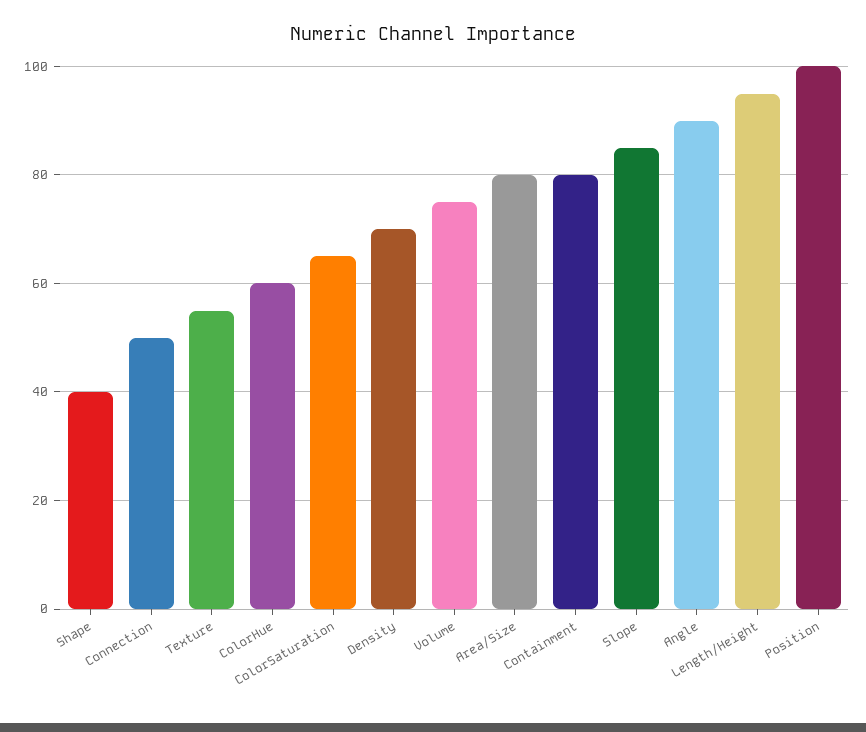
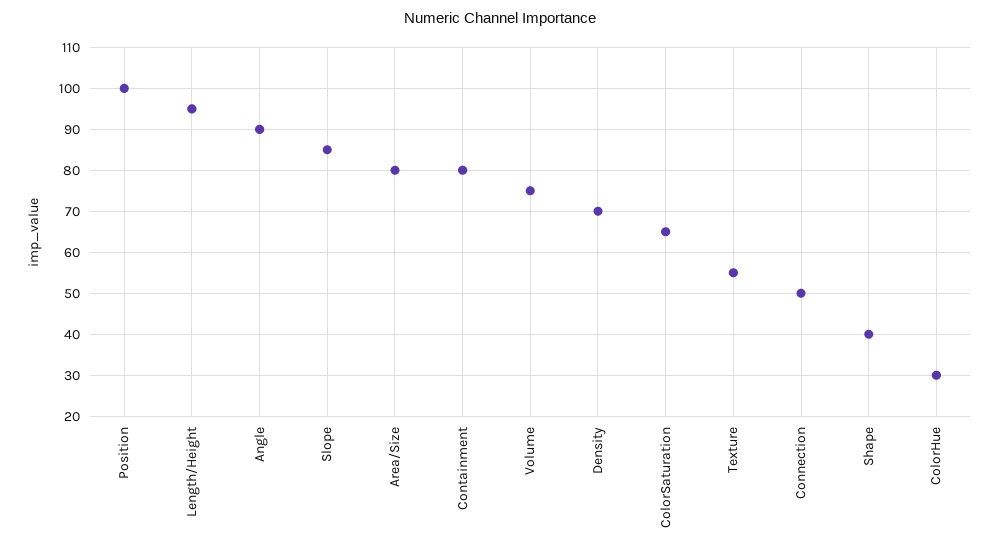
  {
    "Shape": 40,
    "Connection": 50,
    "Texture": 55,
-   "ColorHue": 60,
+   "ColorHue": 30,
    "ColorSaturation": 65,
    "Density": 70,
    "Volume": 75,
    "Area/Size": 80,
    "Containment": 80,
    "Slope": 85,
    "Angle": 90,
    "Length/Height": 95,
    "Position": 100
  }

